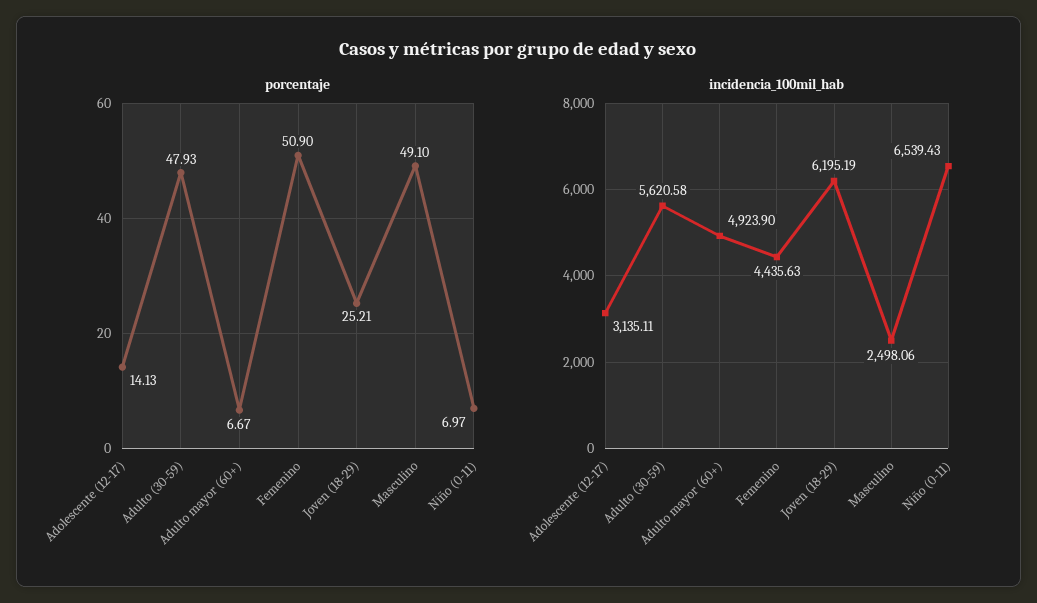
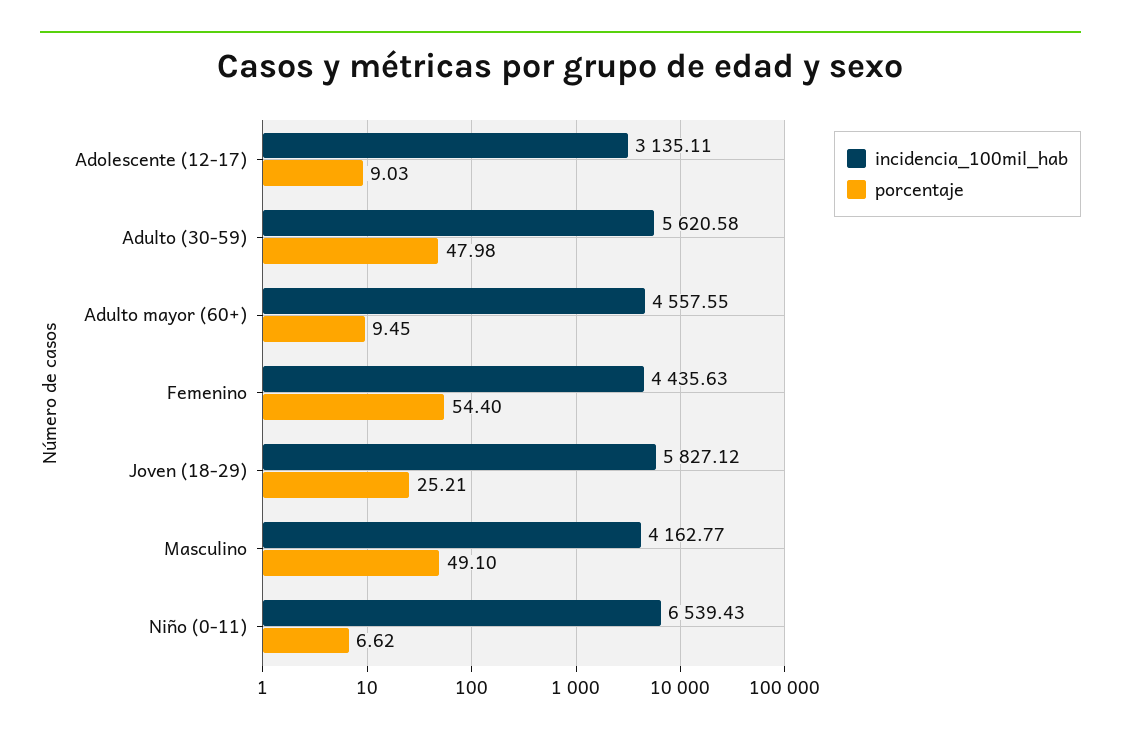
  {
    "porcentaje": {
-     "Adolescente (12-17)": 14.13,
+     "Adolescente (12-17)": 9.03,
-     "Adulto (30-59)": 47.93,
+     "Adulto (30-59)": 47.98,
-     "Adulto mayor (60+)": 6.67,
+     "Adulto mayor (60+)": 9.45,
-     "Femenino": 50.9,
+     "Femenino": 54.4,
      "Joven (18-29)": 25.21,
      "Masculino": 49.1,
-     "Niño (0-11)": 6.97
+     "Niño (0-11)": 6.62
    },
    "incidencia_100mil_hab": {
      "Adolescente (12-17)": 3135.11,
      "Adulto (30-59)": 5620.58,
-     "Adulto mayor (60+)": 4923.9,
+     "Adulto mayor (60+)": 4557.55,
      "Femenino": 4435.63,
-     "Joven (18-29)": 6195.19,
+     "Joven (18-29)": 5827.12,
-     "Masculino": 2498.06,
+     "Masculino": 4162.77,
      "Niño (0-11)": 6539.43
    }
  }

